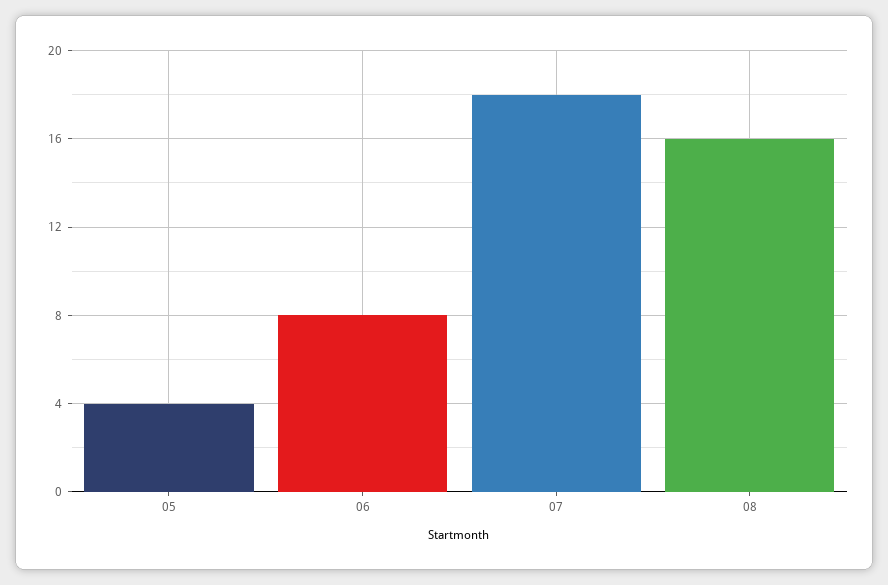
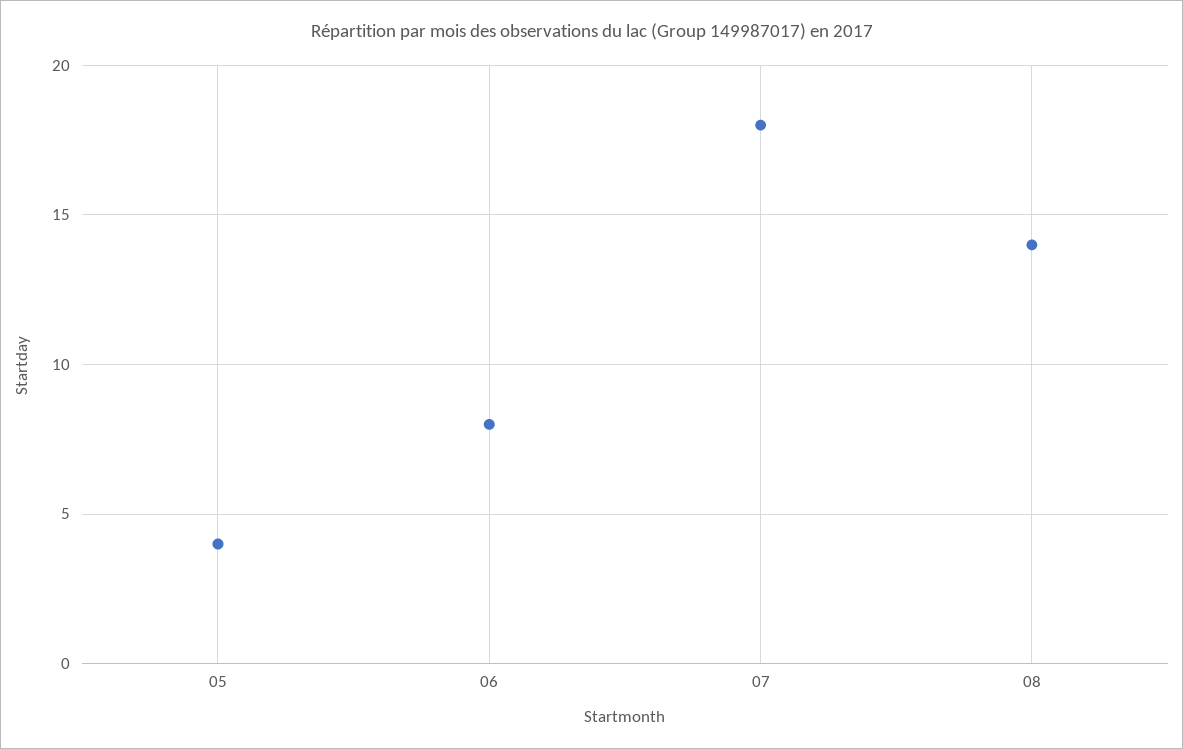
  {
    "05": 4,
    "06": 8,
    "07": 18,
-   "08": 16
+   "08": 14
  }

